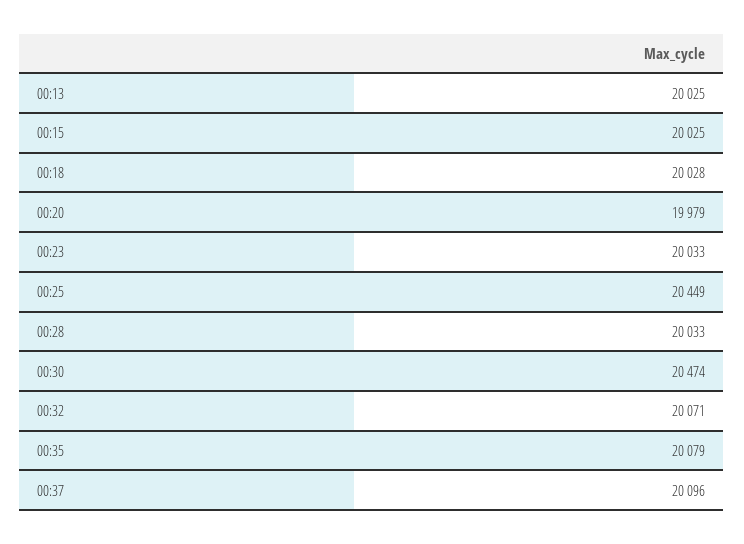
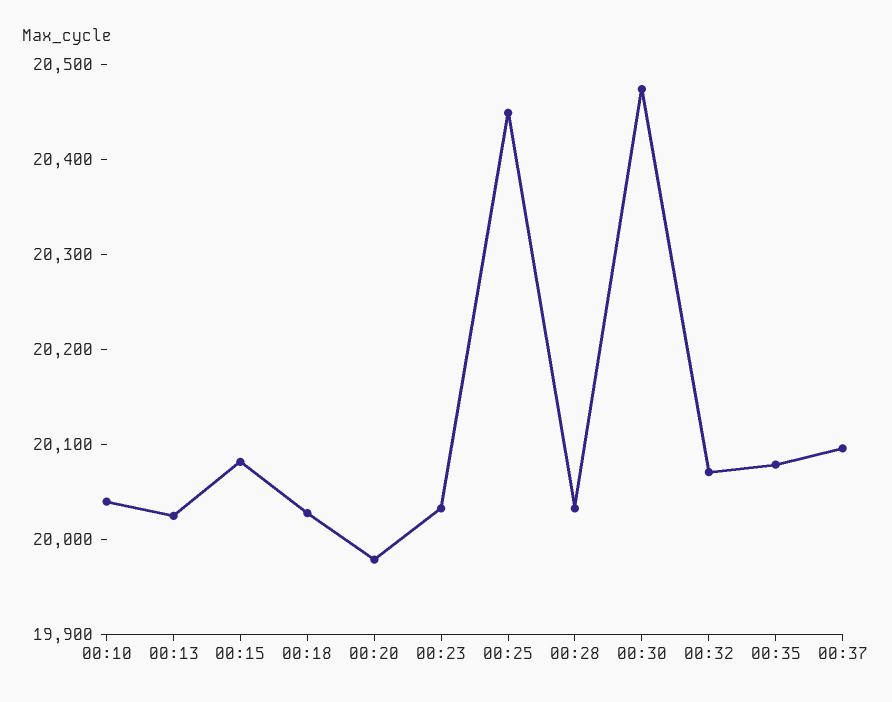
  {
    "00:13": 20025,
-   "00:15": 20025,
+   "00:15": 20080,
    "00:18": 20028,
    "00:20": 19979,
    "00:23": 20033,
    "00:25": 20449,
    "00:28": 20033,
    "00:30": 20474,
    "00:32": 20071,
    "00:35": 20079,
-   "00:37": 20096
+   "00:37": 20096,
+   "00:10": 20040
  }

